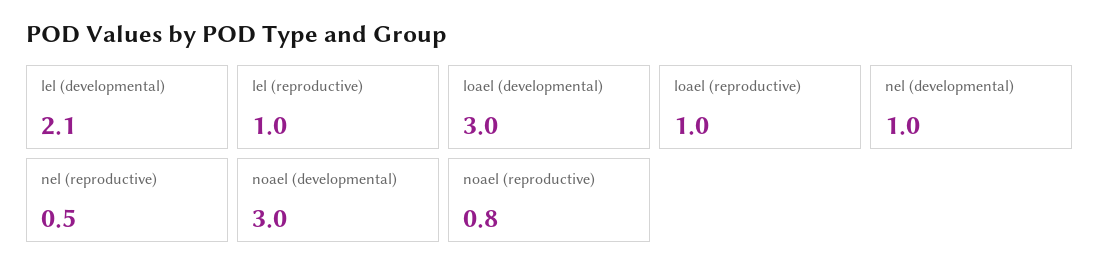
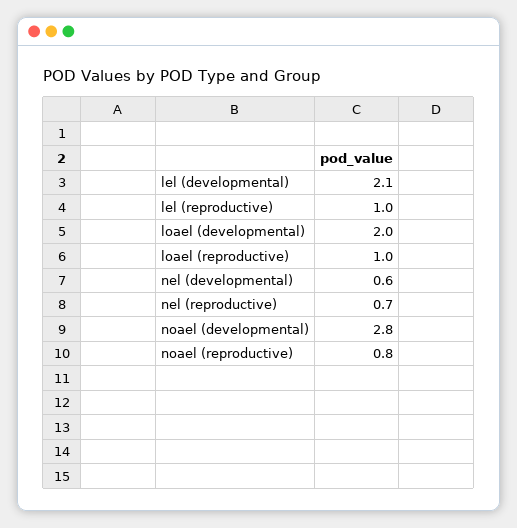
  {
    "lel (developmental)": 2.1,
    "lel (reproductive)": 1,
-   "loael (developmental)": 3,
+   "loael (developmental)": 2,
    "loael (reproductive)": 1,
-   "nel (developmental)": 1,
+   "nel (developmental)": 0.6,
-   "nel (reproductive)": 0.5,
+   "nel (reproductive)": 0.7,
-   "noael (developmental)": 3,
+   "noael (developmental)": 2.8,
    "noael (reproductive)": 0.8
  }

